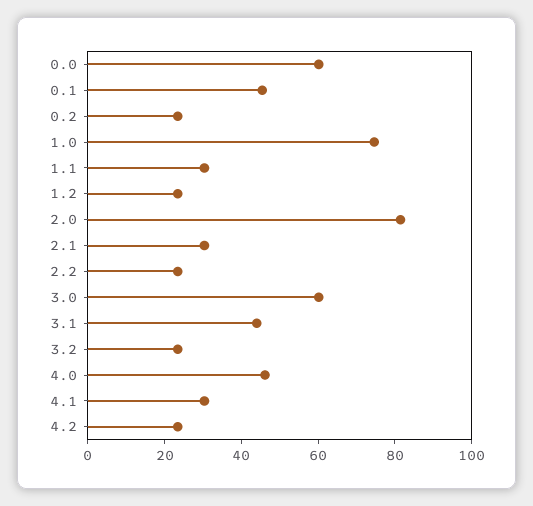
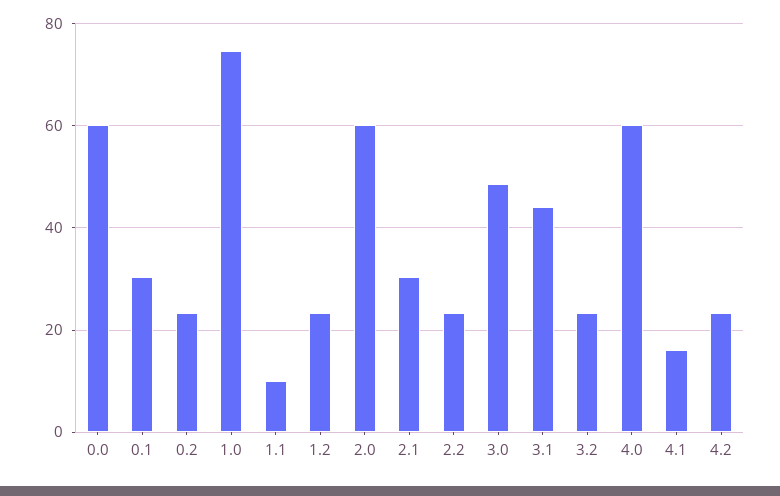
  {
    "0.0": 60,
-   "0.1": 45,
+   "0.1": 30,
    "0.2": 24,
    "1.0": 74,
-   "1.1": 30,
+   "1.1": 10,
    "1.2": 24,
-   "2.0": 80,
+   "2.0": 60,
    "2.1": 30,
    "2.2": 24,
-   "3.0": 60,
+   "3.0": 48,
    "3.1": 44,
    "3.2": 24,
-   "4.0": 45,
+   "4.0": 60,
-   "4.1": 30,
+   "4.1": 16,
    "4.2": 24
  }

